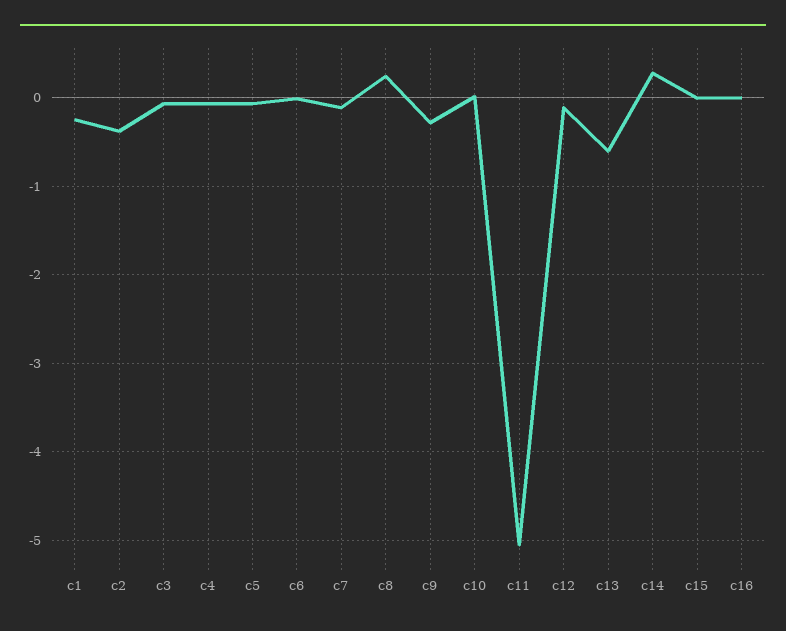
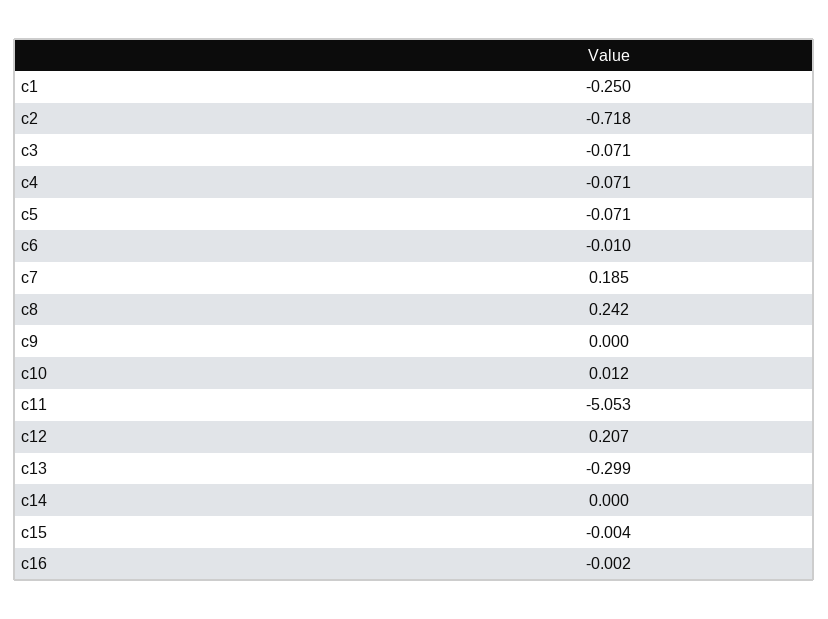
  {
    "c1": -0.25,
-   "c2": -0.4,
+   "c2": -0.718,
    "c3": -0.071,
    "c4": -0.071,
    "c5": -0.071,
    "c6": -0.01,
-   "c7": -0.1,
+   "c7": 0.185,
    "c8": 0.242,
-   "c9": -0.3,
+   "c9": 0,
    "c10": 0.012,
    "c11": -5.053,
-   "c12": -0.1,
+   "c12": 0.207,
-   "c13": -0.6,
+   "c13": -0.299,
-   "c14": 0.3,
+   "c14": 0,
    "c15": -0.004,
    "c16": -0.002
  }

